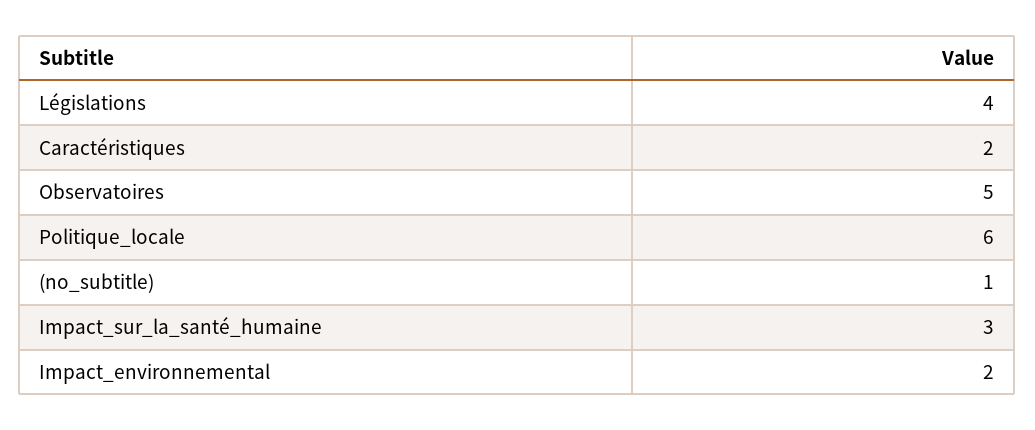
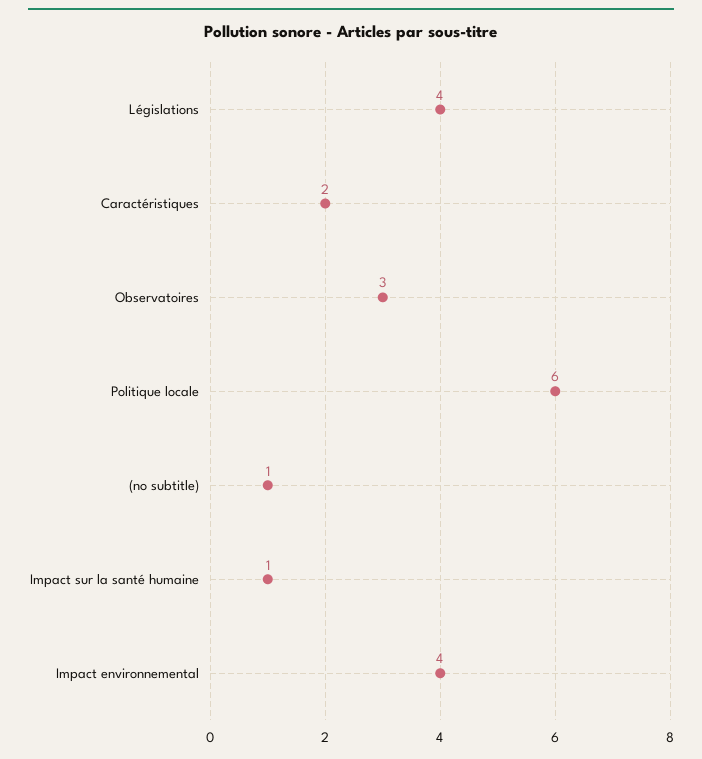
  {
    "Législations": 4,
    "Caractéristiques": 2,
-   "Observatoires": 5,
+   "Observatoires": 3,
    "Politique_locale": 6,
    "(no_subtitle)": 1,
-   "Impact_sur_la_santé_humaine": 3,
+   "Impact_sur_la_santé_humaine": 1,
-   "Impact_environnemental": 2
+   "Impact_environnemental": 4
  }

